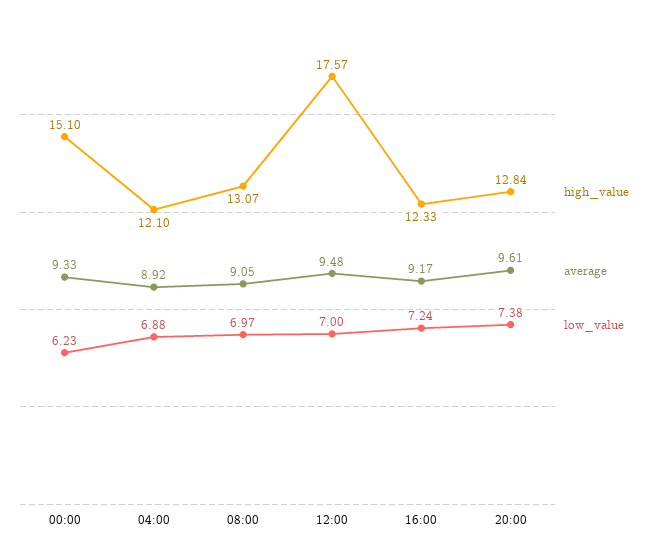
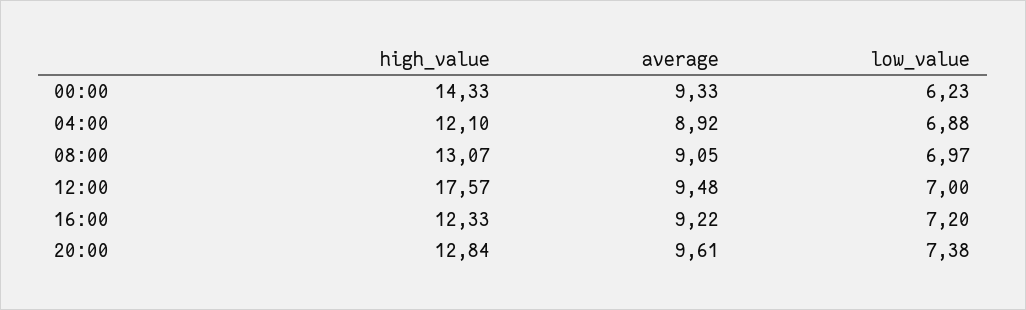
  {
    "high_value": {
-     "00:00": 15.1,
+     "00:00": 14.33,
      "04:00": 12.1,
      "08:00": 13.07,
      "12:00": 17.57,
      "16:00": 12.33,
      "20:00": 12.84
    },
    "average": {
      "00:00": 9.33,
      "04:00": 8.92,
      "08:00": 9.05,
      "12:00": 9.48,
-     "16:00": 9.17,
+     "16:00": 9.22,
      "20:00": 9.61
    },
    "low_value": {
      "00:00": 6.23,
      "04:00": 6.88,
      "08:00": 6.97,
      "12:00": 7,
-     "16:00": 7.24,
+     "16:00": 7.2,
      "20:00": 7.38
    }
  }

